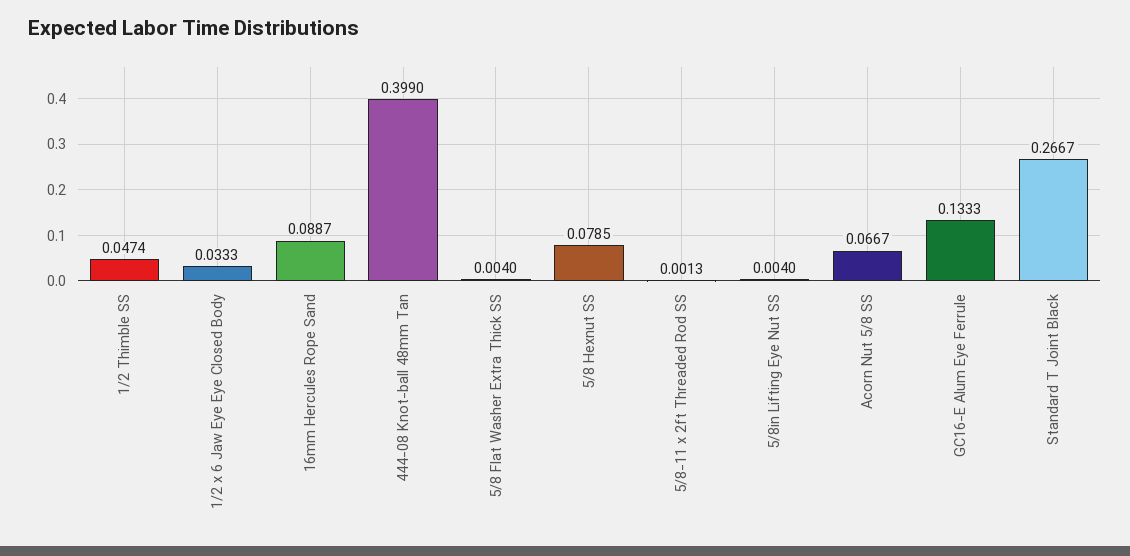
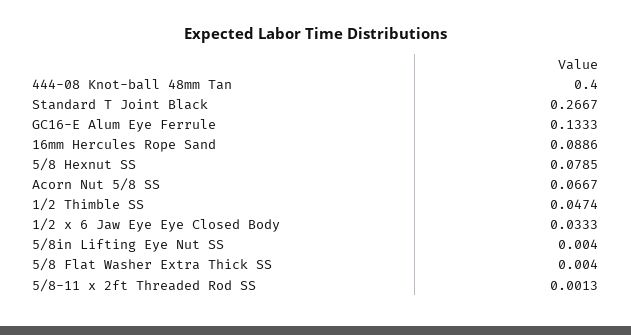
  {
    "1/2 Thimble SS": 0.0474,
    "1/2 x 6 Jaw Eye Eye Closed Body": 0.0333,
-   "16mm Hercules Rope Sand": 0.0887,
+   "16mm Hercules Rope Sand": 0.0886,
-   "444-08 Knot-ball 48mm Tan": 0.399,
+   "444-08 Knot-ball 48mm Tan": 0.4,
    "5/8 Flat Washer Extra Thick SS": 0.004,
    "5/8 Hexnut SS": 0.0785,
    "5/8-11 x 2ft Threaded Rod SS": 0.0013,
    "5/8in Lifting Eye Nut SS": 0.004,
    "Acorn Nut 5/8 SS": 0.0667,
    "GC16-E Alum Eye Ferrule": 0.1333,
    "Standard T Joint Black": 0.2667
  }

